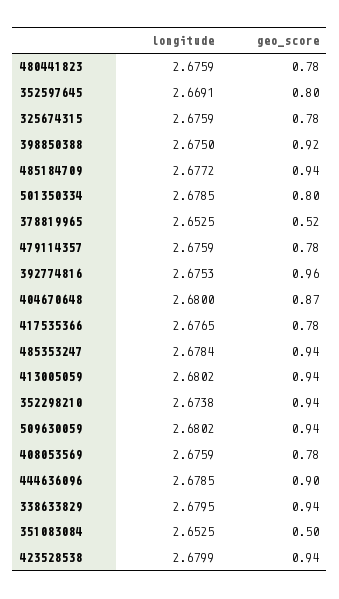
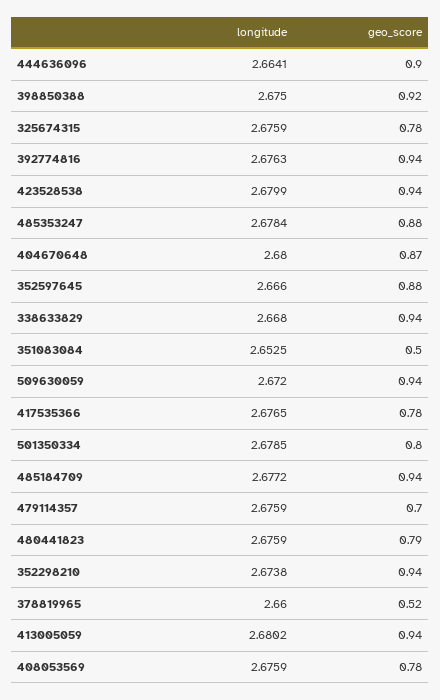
  {
    "longitude": {
      "480441823": 2.6759,
-     "352597645": 2.6691,
+     "352597645": 2.666,
      "325674315": 2.6759,
      "398850388": 2.675,
      "485184709": 2.6772,
      "501350334": 2.6785,
-     "378819965": 2.6525,
+     "378819965": 2.66,
      "479114357": 2.6759,
-     "392774816": 2.6753,
+     "392774816": 2.6763,
      "404670648": 2.68,
      "417535366": 2.6765,
      "485353247": 2.6784,
      "413005059": 2.6802,
      "352298210": 2.6738,
-     "509630059": 2.6802,
+     "509630059": 2.672,
      "408053569": 2.6759,
-     "444636096": 2.6785,
+     "444636096": 2.6641,
-     "338633829": 2.6795,
+     "338633829": 2.668,
      "351083084": 2.6525,
      "423528538": 2.6799
    },
    "geo_score": {
-     "480441823": 0.78,
+     "480441823": 0.79,
-     "352597645": 0.8,
+     "352597645": 0.88,
      "325674315": 0.78,
      "398850388": 0.92,
      "485184709": 0.94,
      "501350334": 0.8,
      "378819965": 0.52,
-     "479114357": 0.78,
+     "479114357": 0.7,
-     "392774816": 0.96,
+     "392774816": 0.94,
      "404670648": 0.87,
      "417535366": 0.78,
-     "485353247": 0.94,
+     "485353247": 0.88,
      "413005059": 0.94,
      "352298210": 0.94,
      "509630059": 0.94,
      "408053569": 0.78,
      "444636096": 0.9,
      "338633829": 0.94,
      "351083084": 0.5,
      "423528538": 0.94
    }
  }

